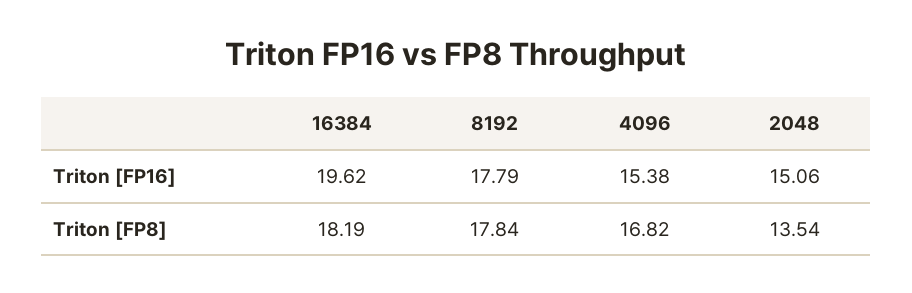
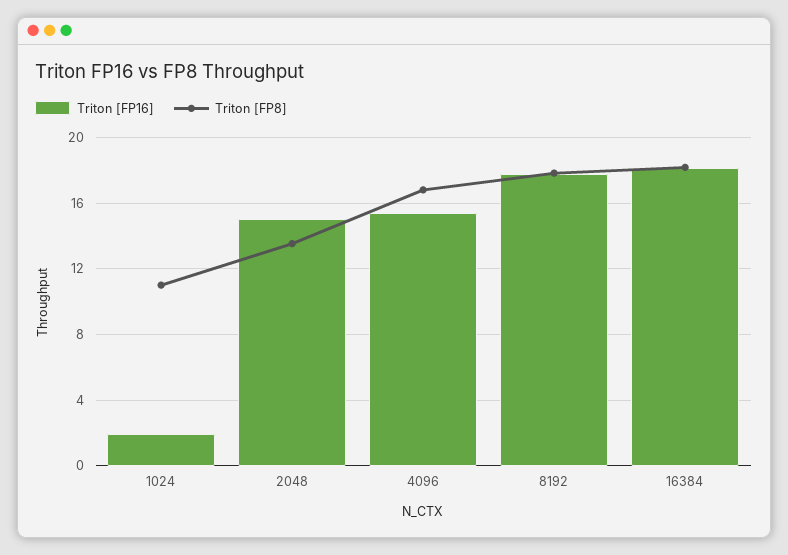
  {
    "Triton [FP16]": {
-     "16384": 19.62,
+     "16384": 18,
      "8192": 17.79,
      "4096": 15.38,
-     "2048": 15.06
+     "2048": 15.06,
+     "1024": 2
    },
    "Triton [FP8]": {
      "16384": 18.19,
      "8192": 17.84,
      "4096": 16.82,
-     "2048": 13.54
+     "2048": 13.54,
+     "1024": 11
    }
  }

